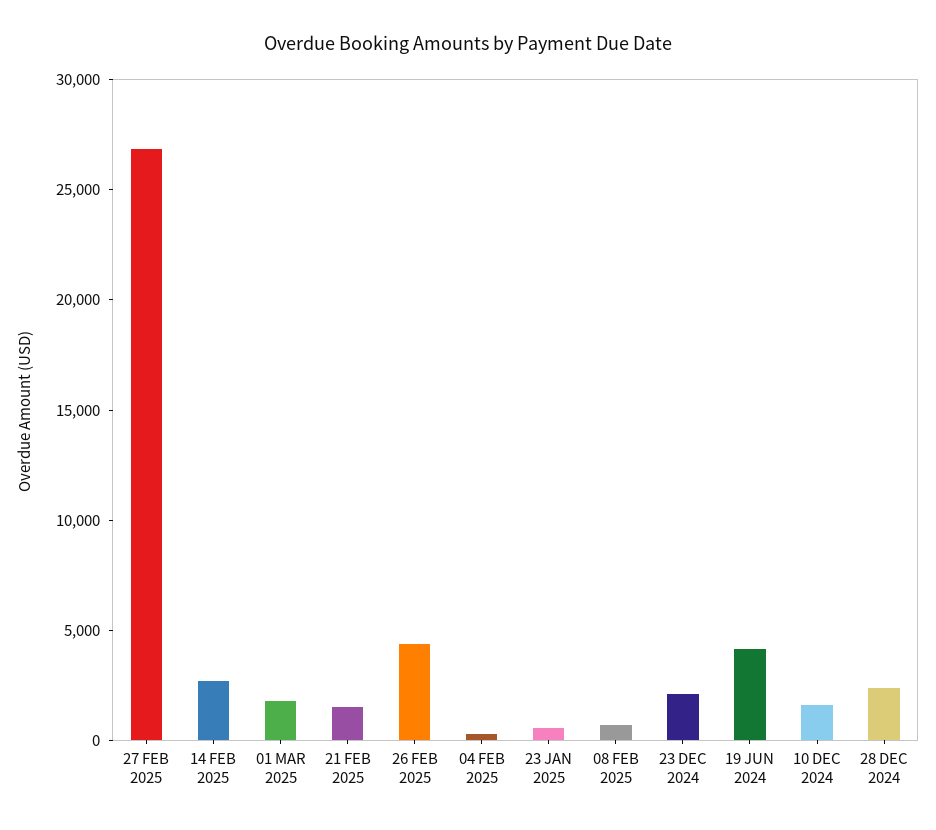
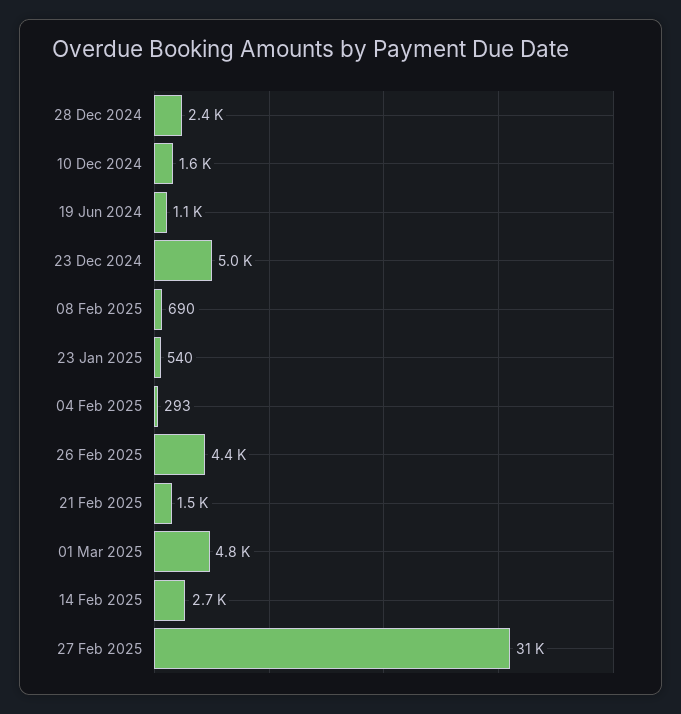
  {
-   "27 FEB 2025": 27000,
+   "27 FEB 2025": 31000,
    "14 FEB 2025": 2700,
-   "01 MAR 2025": 2000,
+   "01 MAR 2025": 4800,
    "21 FEB 2025": 1500,
    "26 FEB 2025": 4400,
    "04 FEB 2025": 293,
    "23 JAN 2025": 540,
    "08 FEB 2025": 690,
-   "23 DEC 2024": 2000,
+   "23 DEC 2024": 5000,
-   "19 JUN 2024": 4000,
+   "19 JUN 2024": 1100,
    "10 DEC 2024": 1600,
    "28 DEC 2024": 2400
  }

